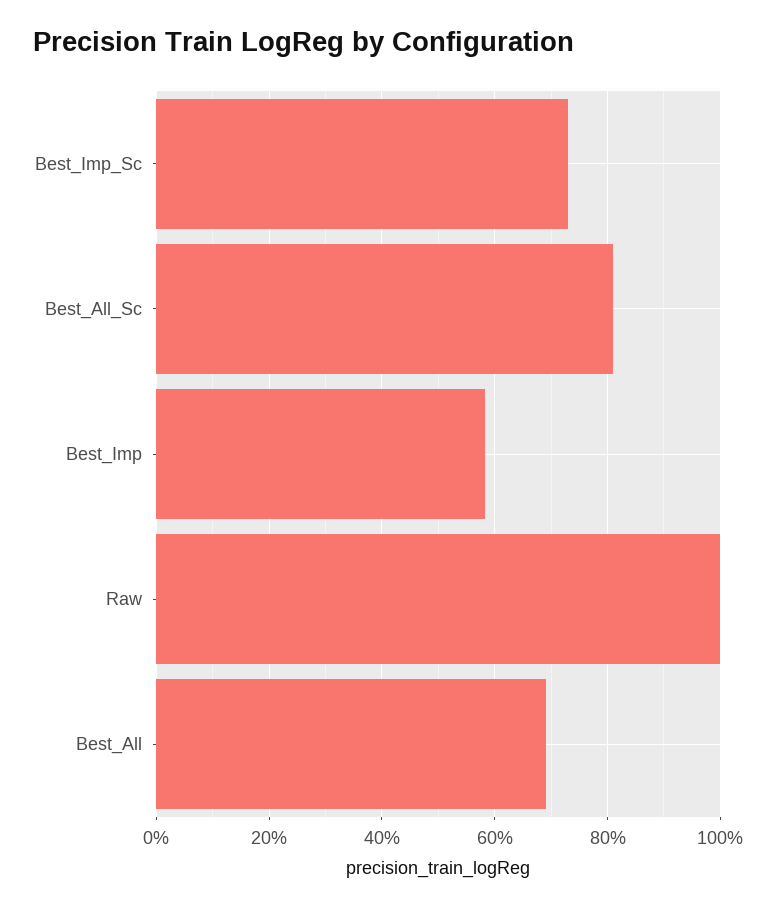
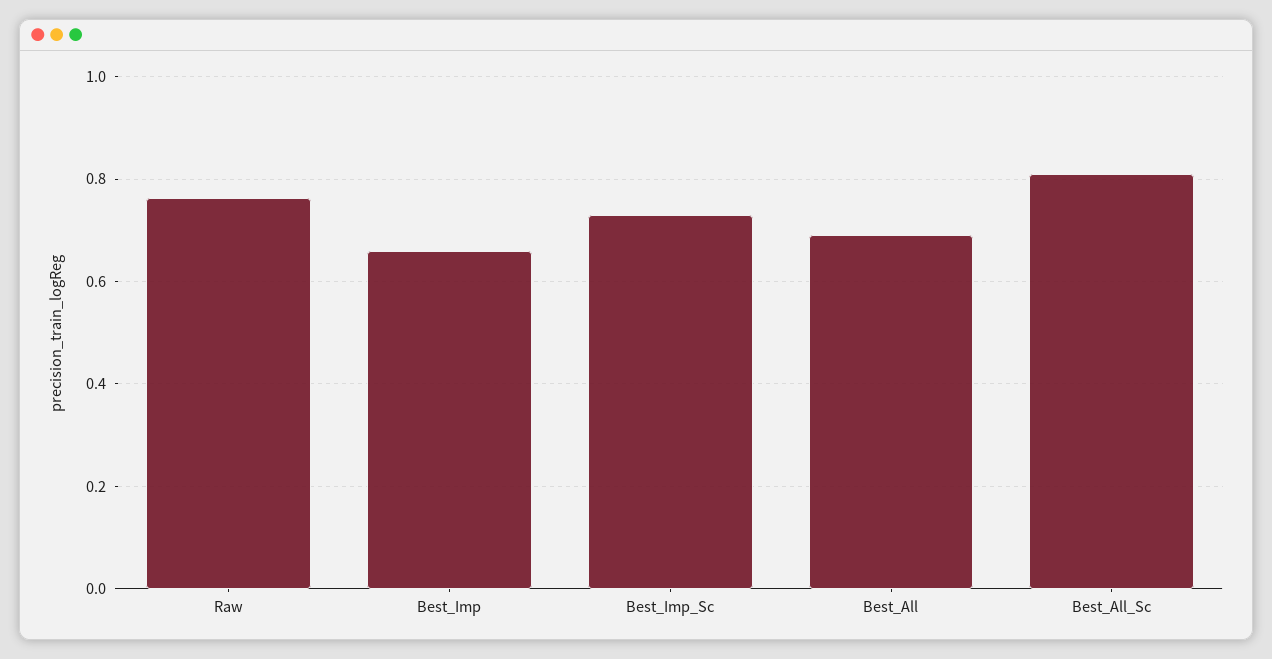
  {
    "Best_Imp_Sc": 0.72,
    "Best_All_Sc": 0.82,
-   "Best_Imp": 0.58,
+   "Best_Imp": 0.66,
-   "Raw": 1,
+   "Raw": 0.76,
    "Best_All": 0.7
  }

